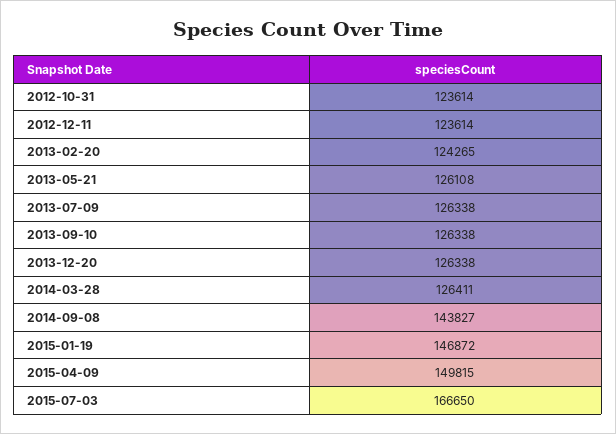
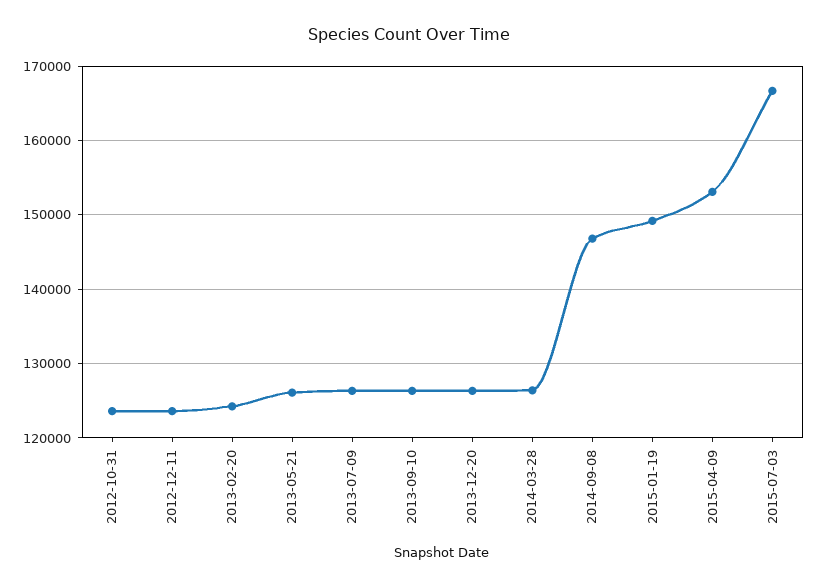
  {
    "2012-10-31": 123614,
    "2012-12-11": 123614,
    "2013-02-20": 124265,
    "2013-05-21": 126108,
    "2013-07-09": 126338,
    "2013-09-10": 126338,
    "2013-12-20": 126338,
    "2014-03-28": 126411,
-   "2014-09-08": 143827,
+   "2014-09-08": 147000,
-   "2015-01-19": 146872,
+   "2015-01-19": 149000,
-   "2015-04-09": 149815,
+   "2015-04-09": 153000,
    "2015-07-03": 166650
  }

